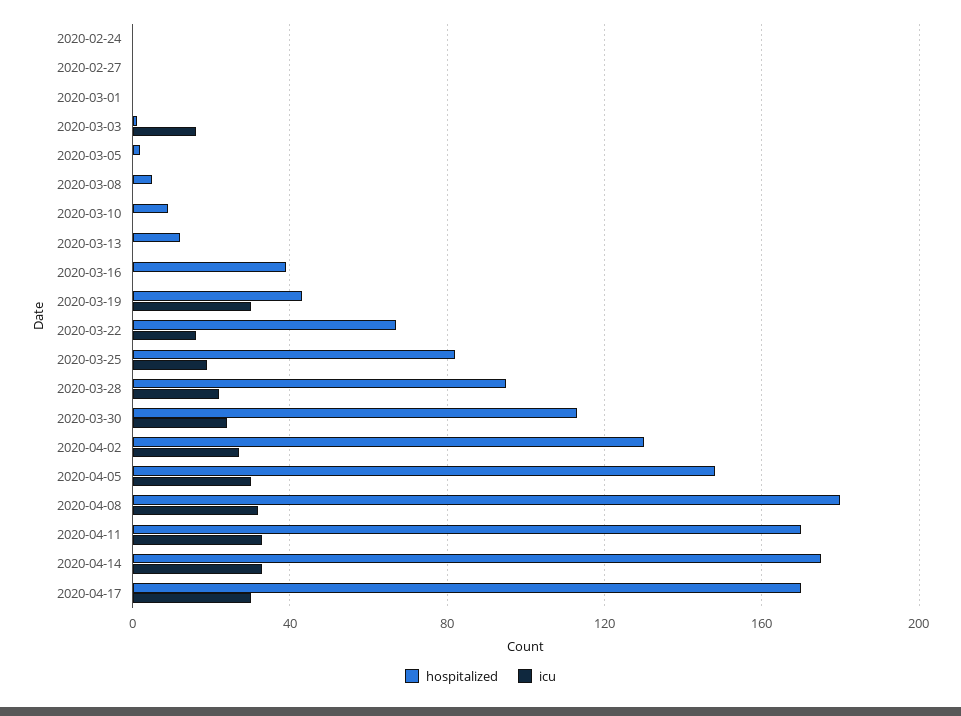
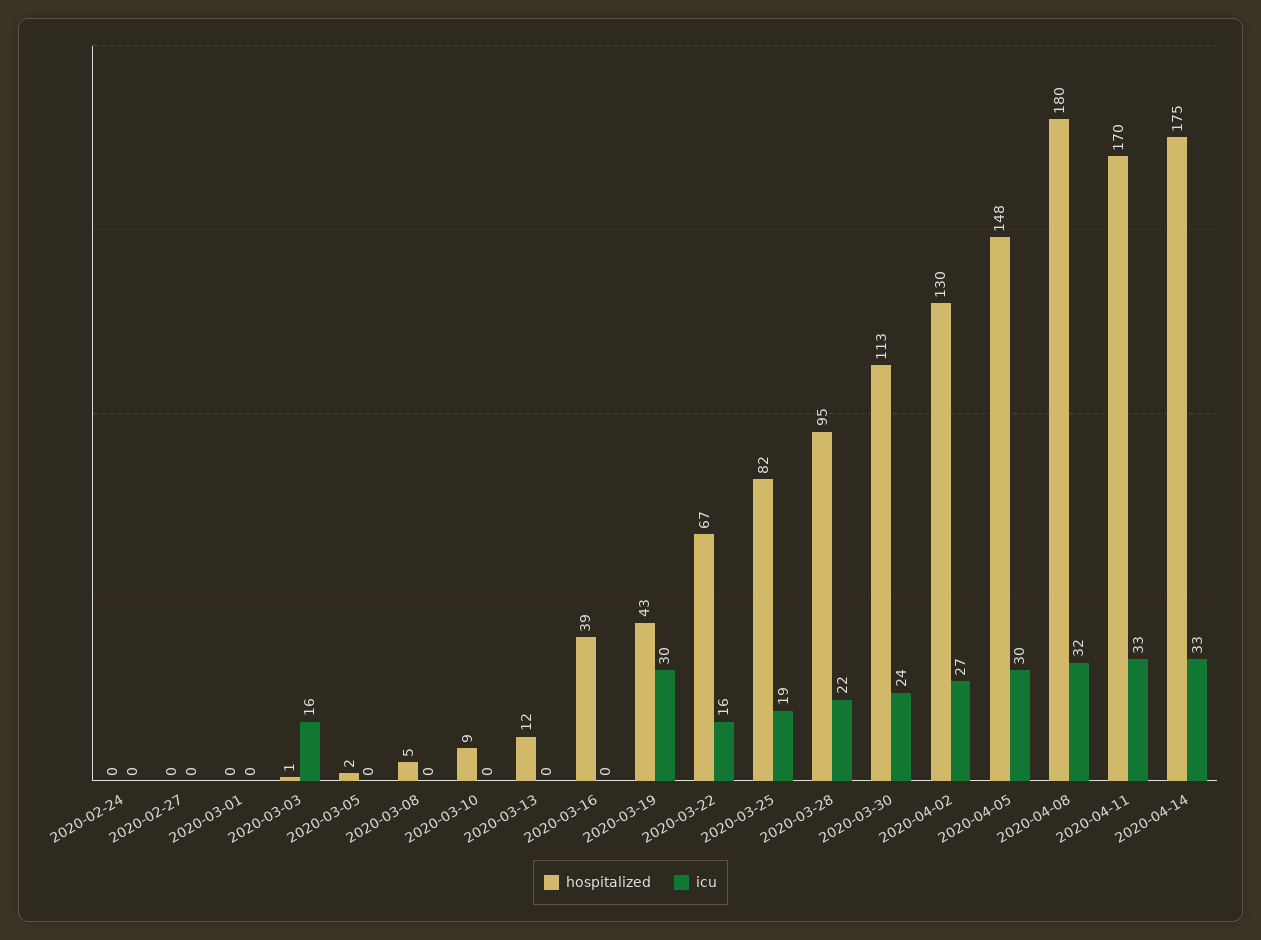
  {
    "hospitalized": {
      "2020-02-24": 0,
      "2020-02-27": 0,
      "2020-03-01": 0,
      "2020-03-03": 1,
      "2020-03-05": 2,
      "2020-03-08": 5,
      "2020-03-10": 9,
      "2020-03-13": 12,
      "2020-03-16": 39,
      "2020-03-19": 43,
      "2020-03-22": 67,
      "2020-03-25": 82,
      "2020-03-28": 95,
      "2020-03-30": 113,
      "2020-04-02": 130,
      "2020-04-05": 148,
      "2020-04-08": 180,
      "2020-04-11": 170,
-     "2020-04-14": 175,
+     "2020-04-14": 175
-     "2020-04-17": 170
    },
    "icu": {
      "2020-02-24": 0,
      "2020-02-27": 0,
      "2020-03-01": 0,
      "2020-03-03": 16,
      "2020-03-05": 0,
      "2020-03-08": 0,
      "2020-03-10": 0,
      "2020-03-13": 0,
      "2020-03-16": 0,
      "2020-03-19": 30,
      "2020-03-22": 16,
      "2020-03-25": 19,
      "2020-03-28": 22,
      "2020-03-30": 24,
      "2020-04-02": 27,
      "2020-04-05": 30,
      "2020-04-08": 32,
      "2020-04-11": 33,
-     "2020-04-14": 33,
+     "2020-04-14": 33
-     "2020-04-17": 30
    }
  }

